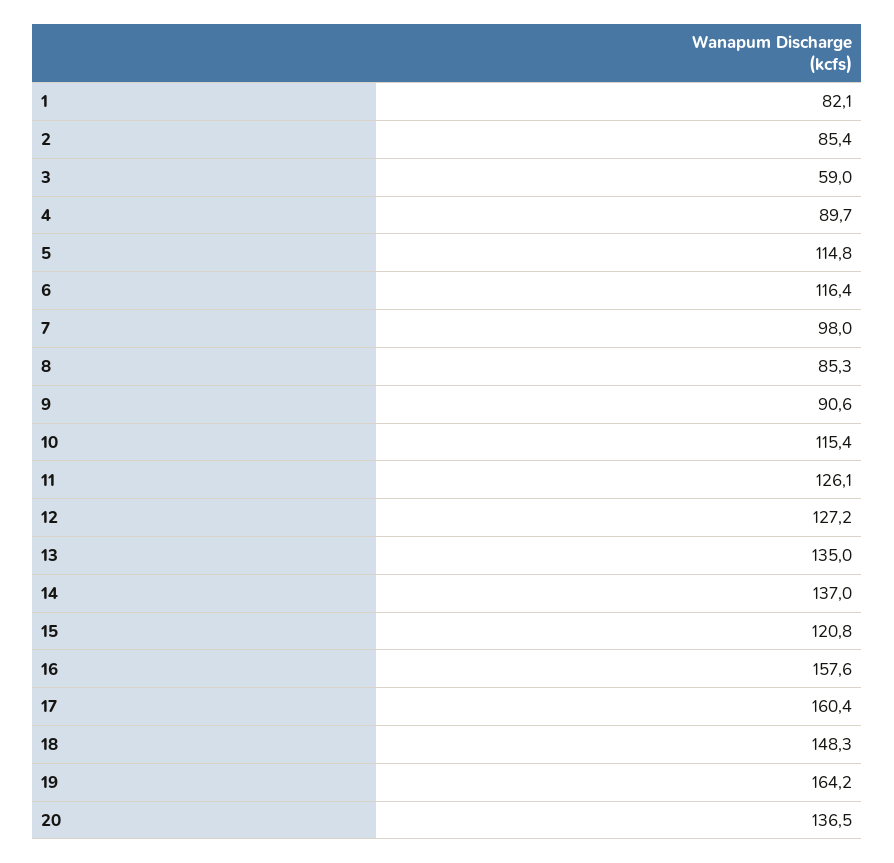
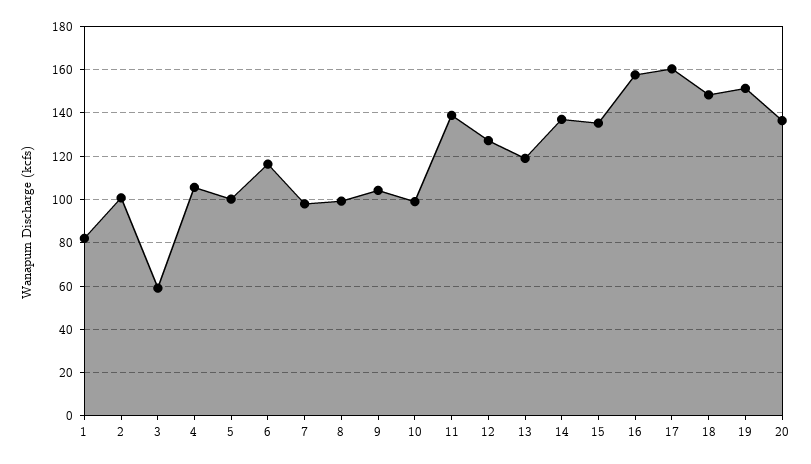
  {
    "1": 82.1,
-   "2": 85.4,
+   "2": 100,
    "3": 59,
-   "4": 89.7,
+   "4": 105,
-   "5": 114.8,
+   "5": 100,
    "6": 116.4,
    "7": 98,
-   "8": 85.3,
+   "8": 100,
-   "9": 90.6,
+   "9": 105,
-   "10": 115.4,
+   "10": 100,
-   "11": 126.1,
+   "11": 140,
    "12": 127.2,
-   "13": 135,
+   "13": 120,
    "14": 137,
-   "15": 120.8,
+   "15": 135,
    "16": 157.6,
    "17": 160.4,
    "18": 148.3,
-   "19": 164.2,
+   "19": 150,
    "20": 136.5
  }

